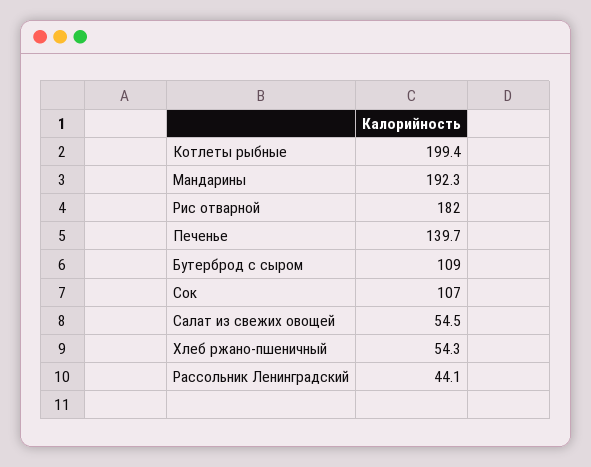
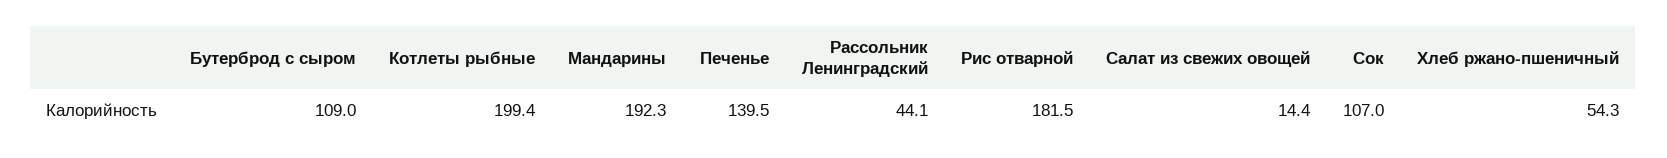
  {
    "Котлеты рыбные": 199.4,
    "Мандарины": 192.3,
-   "Рис отварной": 182,
+   "Рис отварной": 181.5,
-   "Печенье": 139.7,
+   "Печенье": 139.5,
    "Бутерброд с сыром": 109,
    "Сок": 107,
-   "Салат из свежих овощей": 54.5,
+   "Салат из свежих овощей": 14.4,
    "Хлеб ржано-пшеничный": 54.3,
    "Рассольник Ленинградский": 44.1
  }

